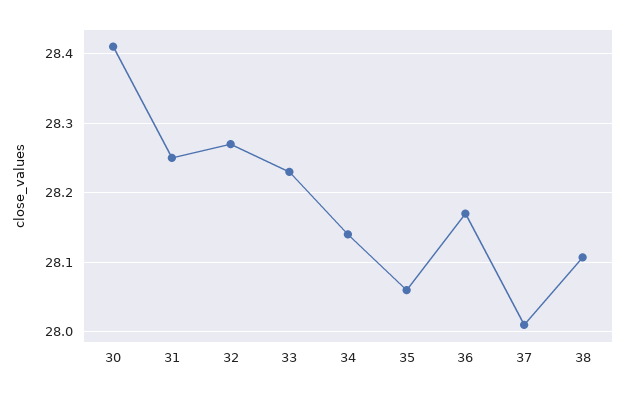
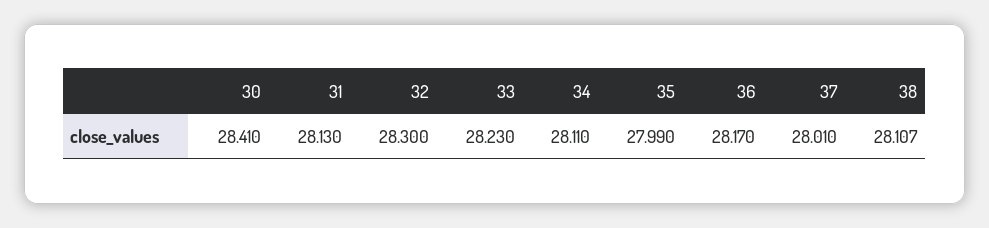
  {
    "30": 28.41,
-   "31": 28.25,
+   "31": 28.13,
-   "32": 28.27,
+   "32": 28.3,
    "33": 28.23,
-   "34": 28.14,
+   "34": 28.11,
-   "35": 28.06,
+   "35": 27.99,
    "36": 28.17,
    "37": 28.01,
    "38": 28.107
  }

